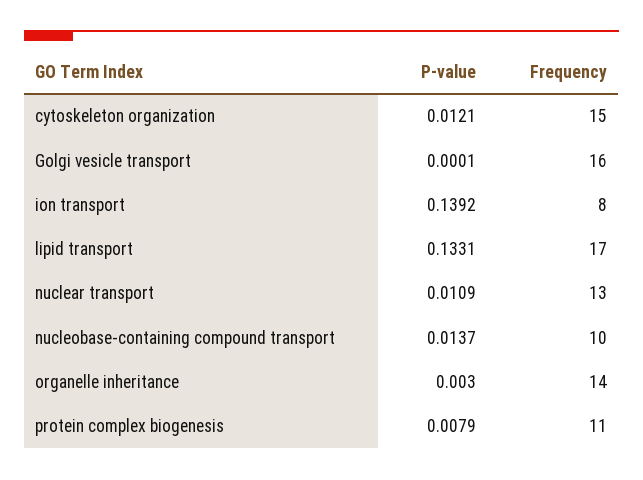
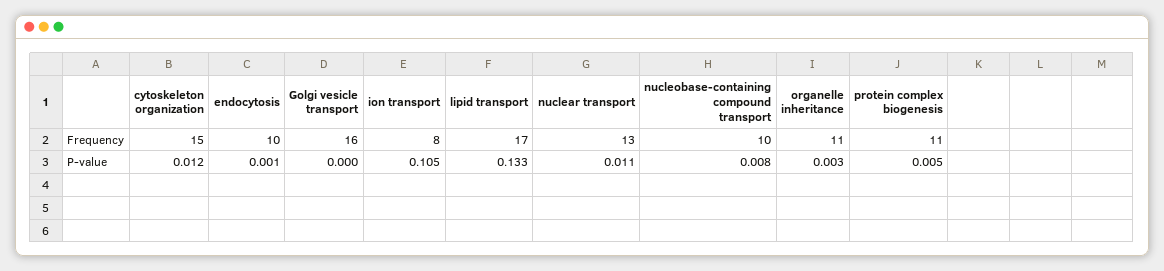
  {
    "P-value": {
      "cytoskeleton organization": 0.0121,
      "Golgi vesicle transport": 0.0001,
-     "ion transport": 0.1392,
+     "ion transport": 0.105,
      "lipid transport": 0.1331,
      "nuclear transport": 0.0109,
-     "nucleobase-containing compound transport": 0.0137,
+     "nucleobase-containing compound transport": 0.008,
      "organelle inheritance": 0.003,
-     "protein complex biogenesis": 0.0079
+     "protein complex biogenesis": 0.005,
+     "endocytosis": 0.001
    },
    "Frequency": {
      "cytoskeleton organization": 15,
      "Golgi vesicle transport": 16,
      "ion transport": 8,
      "lipid transport": 17,
      "nuclear transport": 13,
      "nucleobase-containing compound transport": 10,
-     "organelle inheritance": 14,
+     "organelle inheritance": 11,
-     "protein complex biogenesis": 11
+     "protein complex biogenesis": 11,
+     "endocytosis": 10
    }
  }

